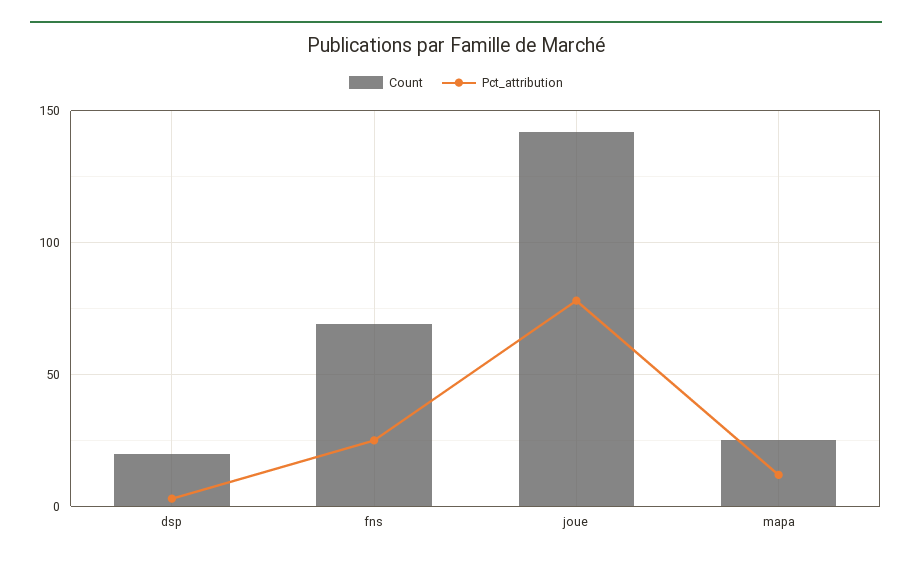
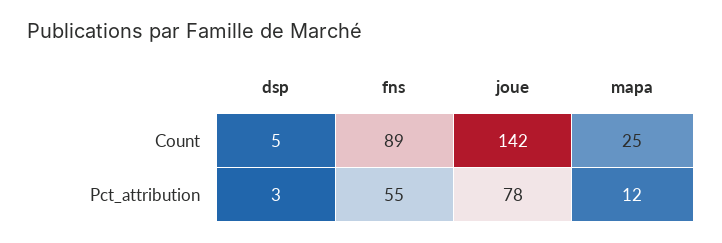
  {
    "Count": {
-     "dsp": 20,
+     "dsp": 5,
-     "fns": 70,
+     "fns": 89,
      "joue": 142,
      "mapa": 25
    },
    "Pct_attribution": {
      "dsp": 3,
-     "fns": 25,
+     "fns": 55,
      "joue": 78,
      "mapa": 12
    }
  }

